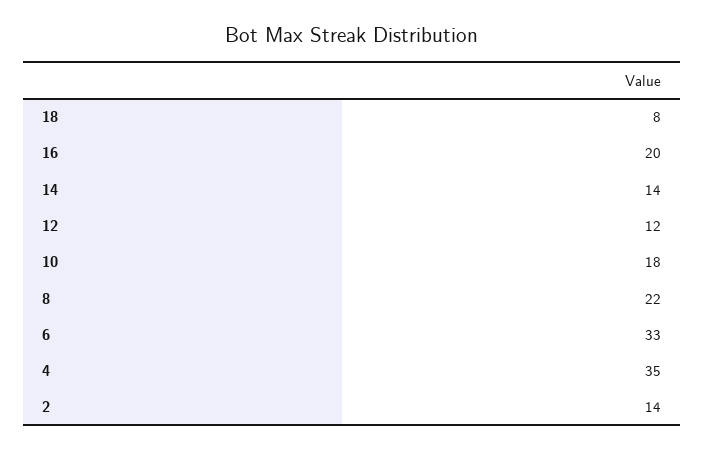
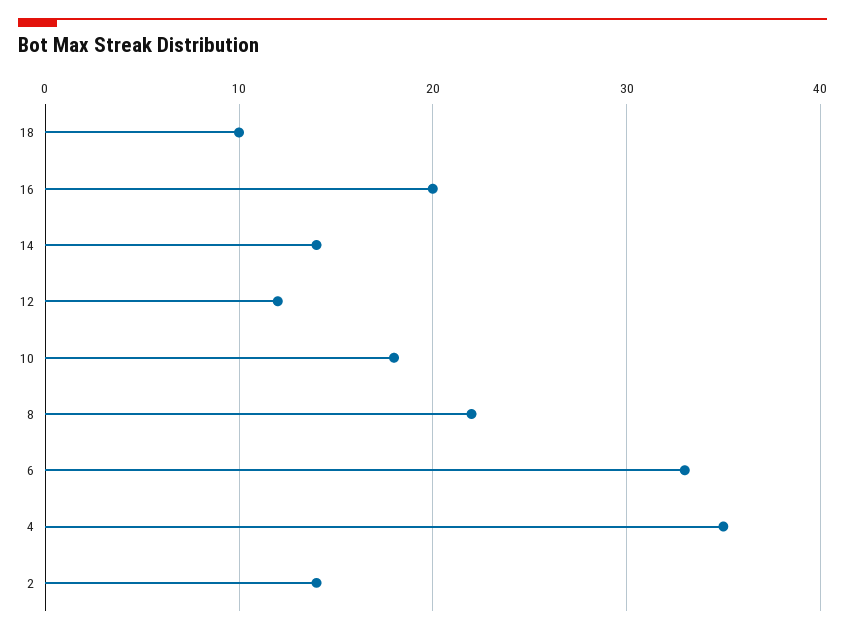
  {
-   "18": 8,
+   "18": 10,
    "16": 20,
    "14": 14,
    "12": 12,
    "10": 18,
    "8": 22,
    "6": 33,
    "4": 35,
    "2": 14
  }

